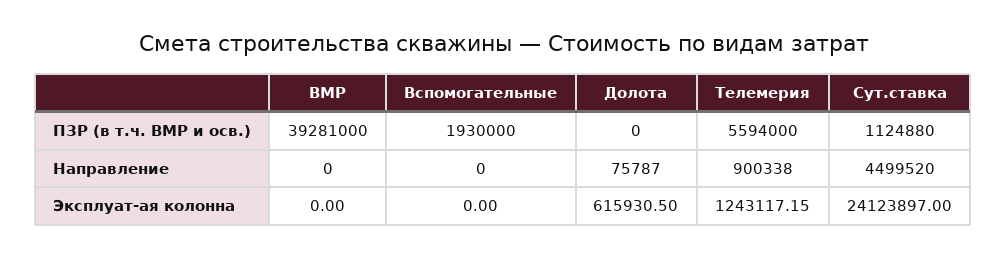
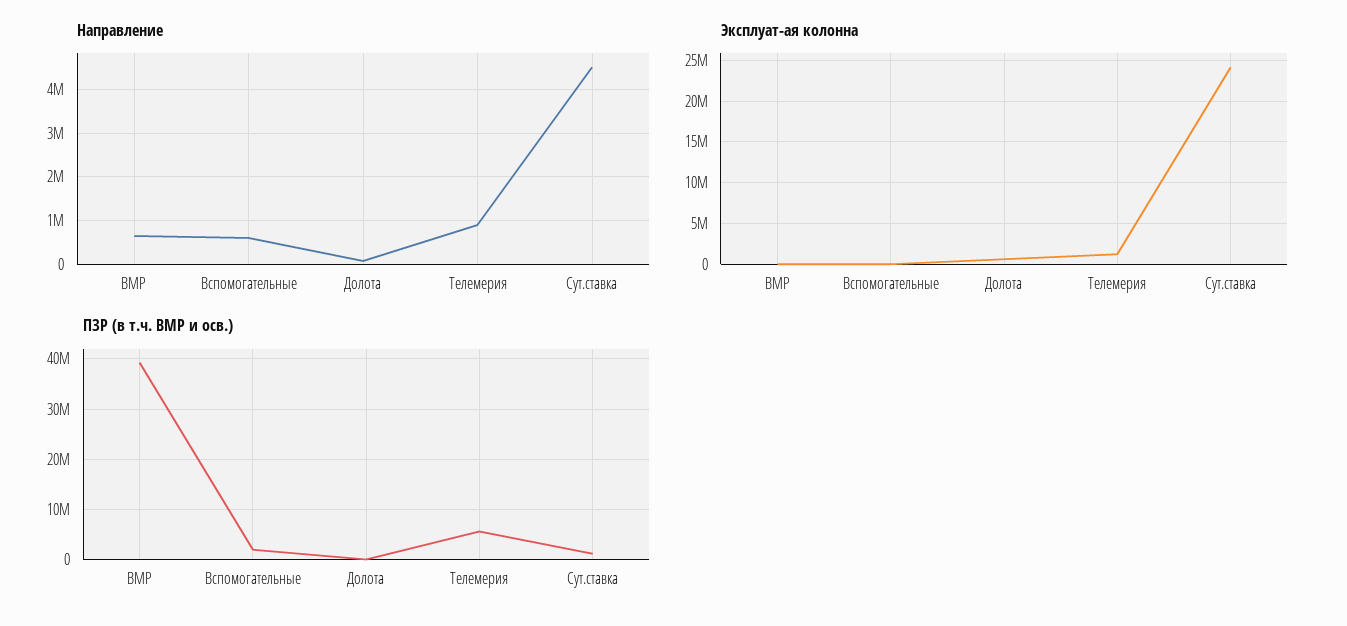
  {
    "ПЗР (в т.ч. ВМР и осв.)": {
      "ВМР": 39281000,
      "Вспомогательные": 1930000,
      "Долота": 0,
      "Телемерия": 5594000,
      "Сут.ставка": 1124880
    },
    "Направление": {
-     "ВМР": 0,
+     "ВМР": 600000,
-     "Вспомогательные": 0,
+     "Вспомогательные": 600000,
      "Долота": 75787,
      "Телемерия": 900338,
      "Сут.ставка": 4499520
    },
    "Эксплуат-ая колонна": {
      "ВМР": 0,
      "Вспомогательные": 0,
      "Долота": 615930.5,
      "Телемерия": 1243117.15,
      "Сут.ставка": 24123897
    }
  }

